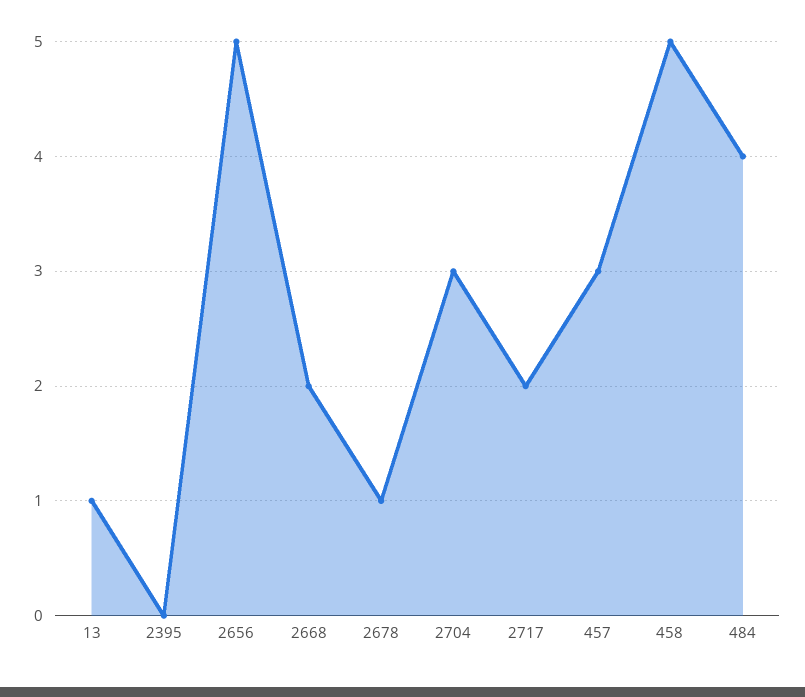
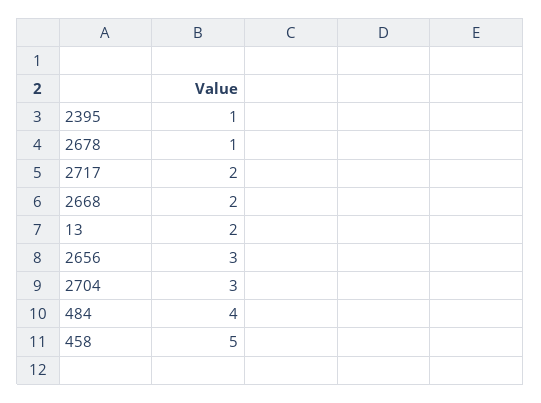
  {
-   "13": 1,
+   "13": 2,
-   "2395": 0,
+   "2395": 1,
-   "2656": 5,
+   "2656": 3,
    "2668": 2,
    "2678": 1,
    "2704": 3,
    "2717": 2,
-   "457": 3,
    "458": 5,
    "484": 4
  }

